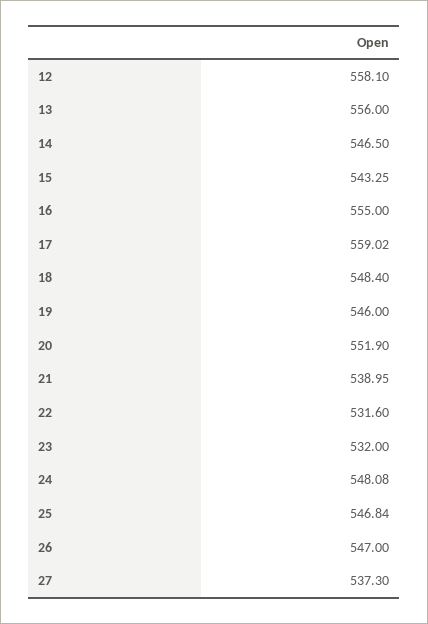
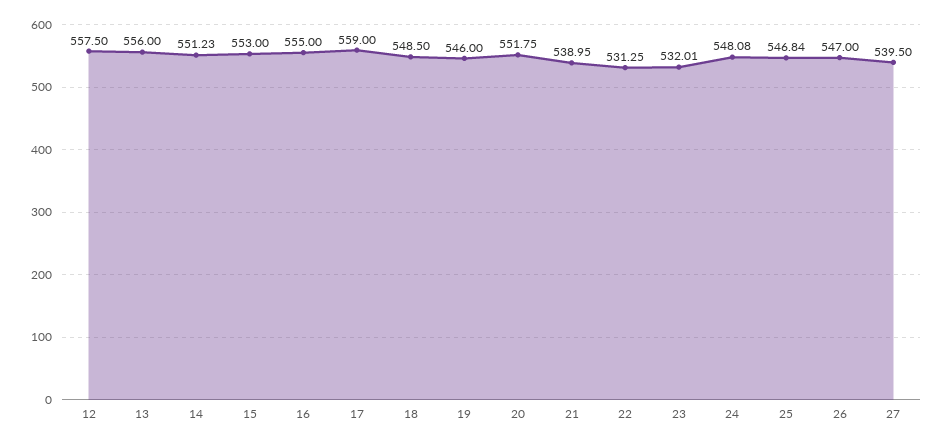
  {
-   "12": 558.1,
+   "12": 557.5,
    "13": 556,
-   "14": 546.5,
+   "14": 551.23,
-   "15": 543.25,
+   "15": 553,
    "16": 555,
-   "17": 559.02,
+   "17": 559,
-   "18": 548.4,
+   "18": 548.5,
    "19": 546,
-   "20": 551.9,
+   "20": 551.75,
    "21": 538.95,
-   "22": 531.6,
+   "22": 531.25,
-   "23": 532,
+   "23": 532.01,
    "24": 548.08,
    "25": 546.84,
    "26": 547,
-   "27": 537.3
+   "27": 539.5
  }

